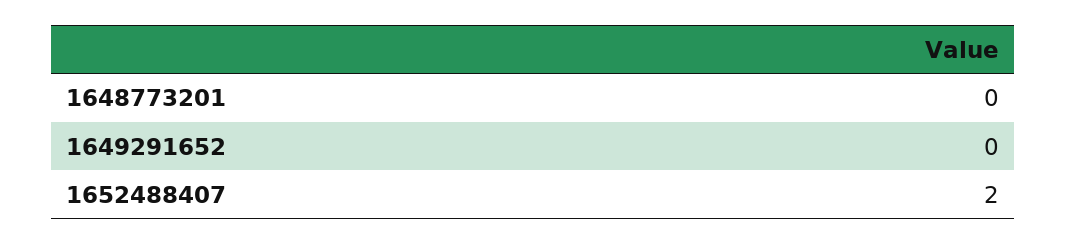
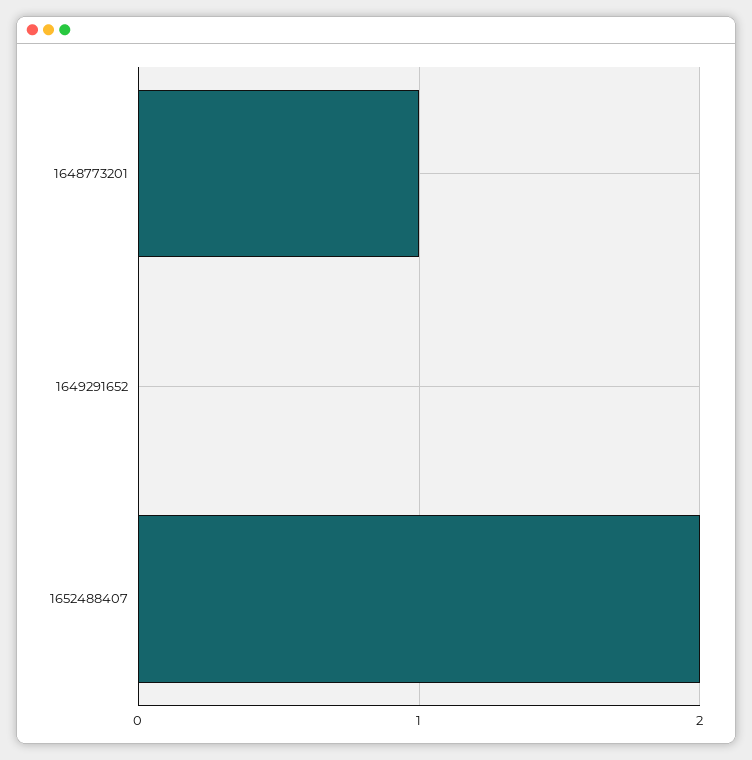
  {
-   "1648773201": 0,
+   "1648773201": 1,
    "1649291652": 0,
    "1652488407": 2
  }

